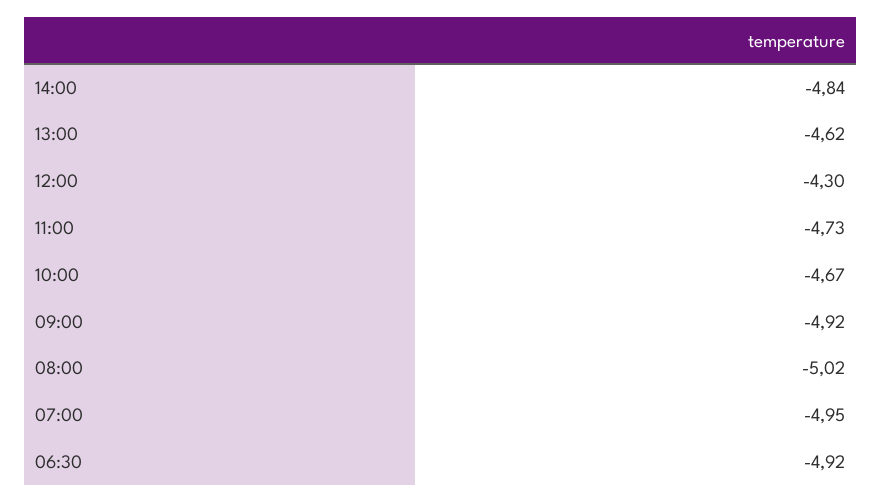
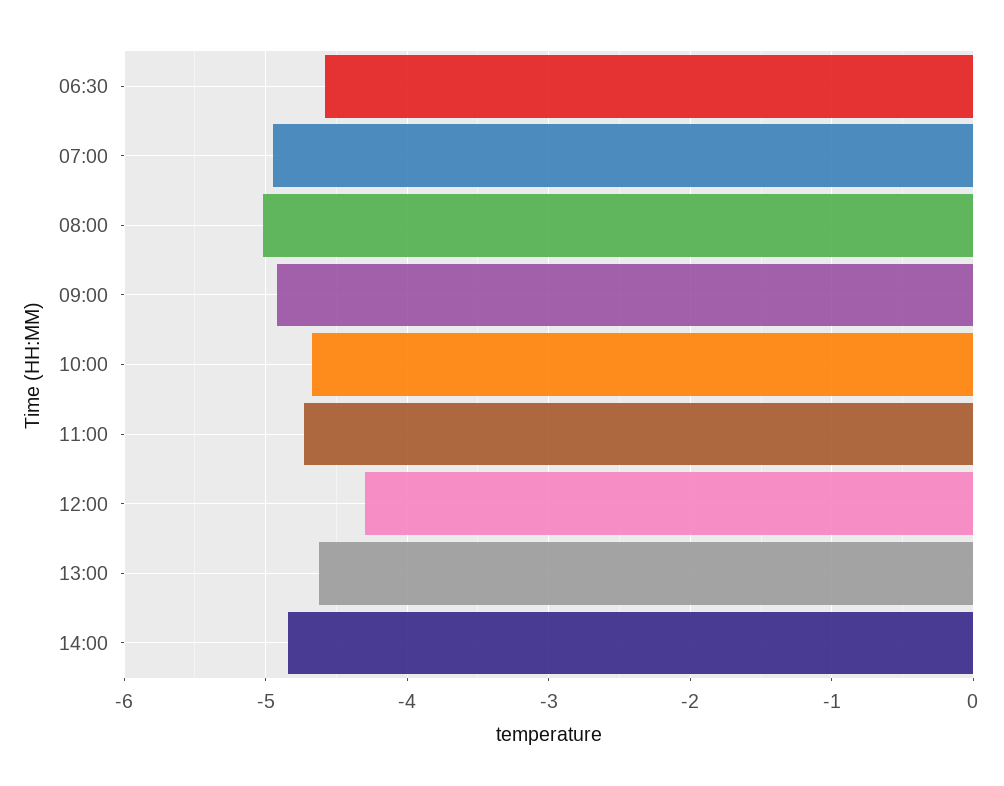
  {
    "14:00": -4.84,
    "13:00": -4.62,
    "12:00": -4.3,
    "11:00": -4.73,
    "10:00": -4.67,
    "09:00": -4.92,
    "08:00": -5.02,
    "07:00": -4.95,
-   "06:30": -4.92
+   "06:30": -4.6
  }

